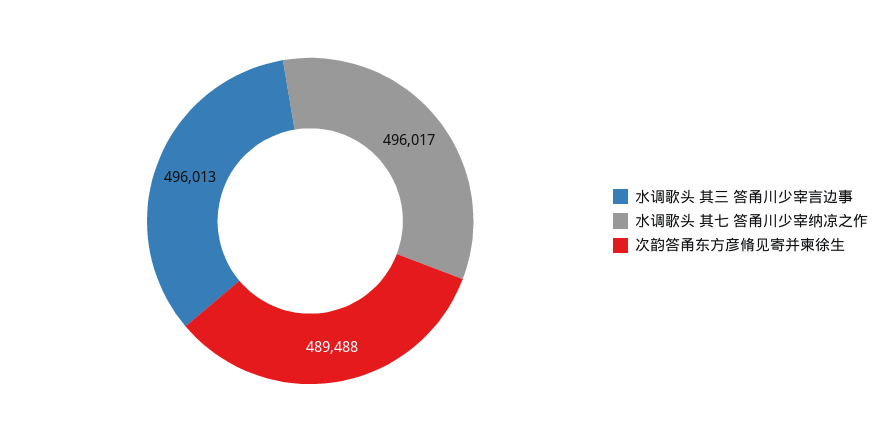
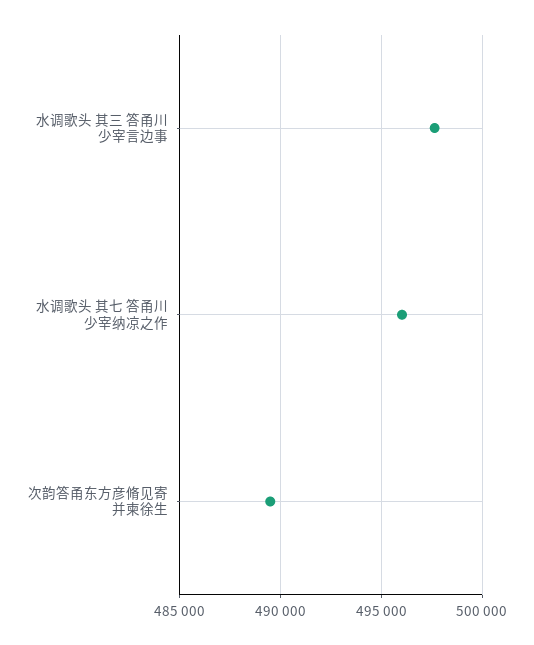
  {
-   "水调歌头 其三 答甬川少宰言边事": 496013,
+   "水调歌头 其三 答甬川少宰言边事": 497500,
    "水调歌头 其七 答甬川少宰纳凉之作": 496017,
    "次韵答甬东方彦脩见寄并柬徐生": 489488
  }

